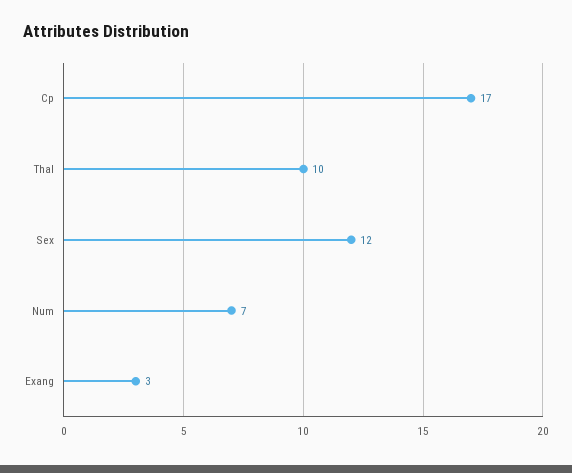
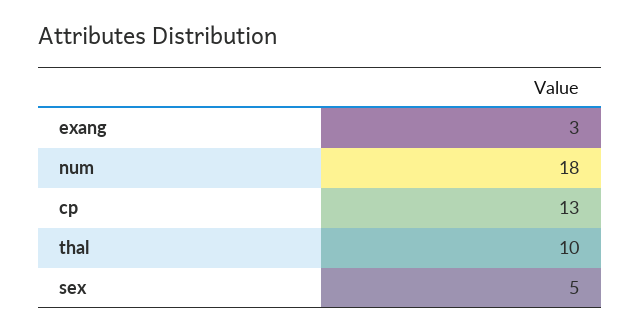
  {
-   "Cp": 17,
+   "Cp": 13,
    "Thal": 10,
-   "Sex": 12,
+   "Sex": 5,
-   "Num": 7,
+   "Num": 18,
    "Exang": 3
  }

